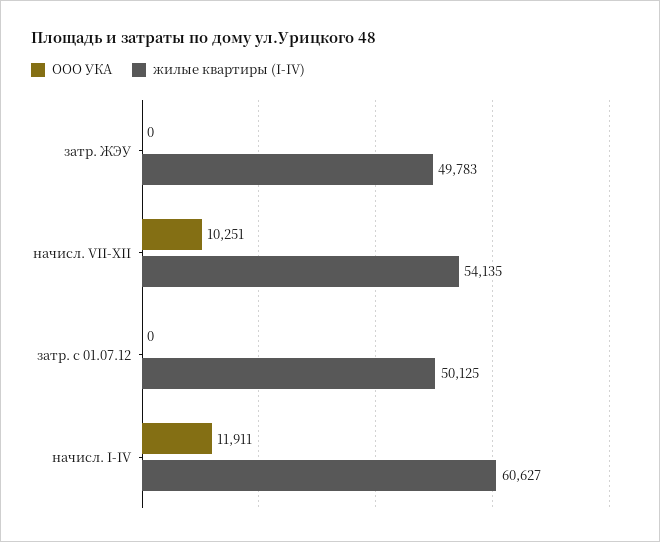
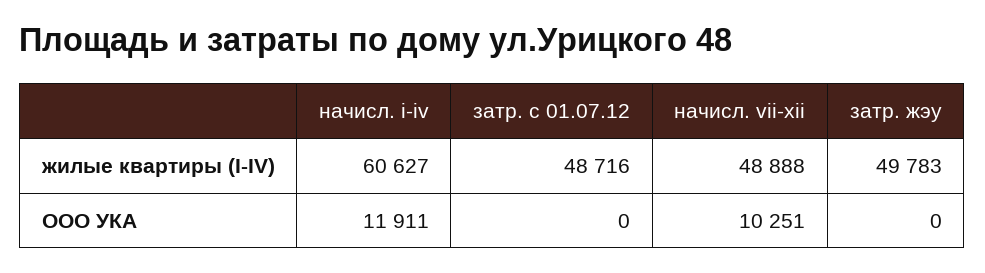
  {
    "ООО УКА": {
      "затр. ЖЭУ": 0,
      "начисл. VII-XII": 10251,
      "затр. c 01.07.12": 0,
      "начисл. I-IV": 11911
    },
    "жилые квартиры (I-IV)": {
      "затр. ЖЭУ": 49783,
-     "начисл. VII-XII": 54135,
+     "начисл. VII-XII": 48888,
-     "затр. c 01.07.12": 50125,
+     "затр. c 01.07.12": 48716,
      "начисл. I-IV": 60627
    }
  }

